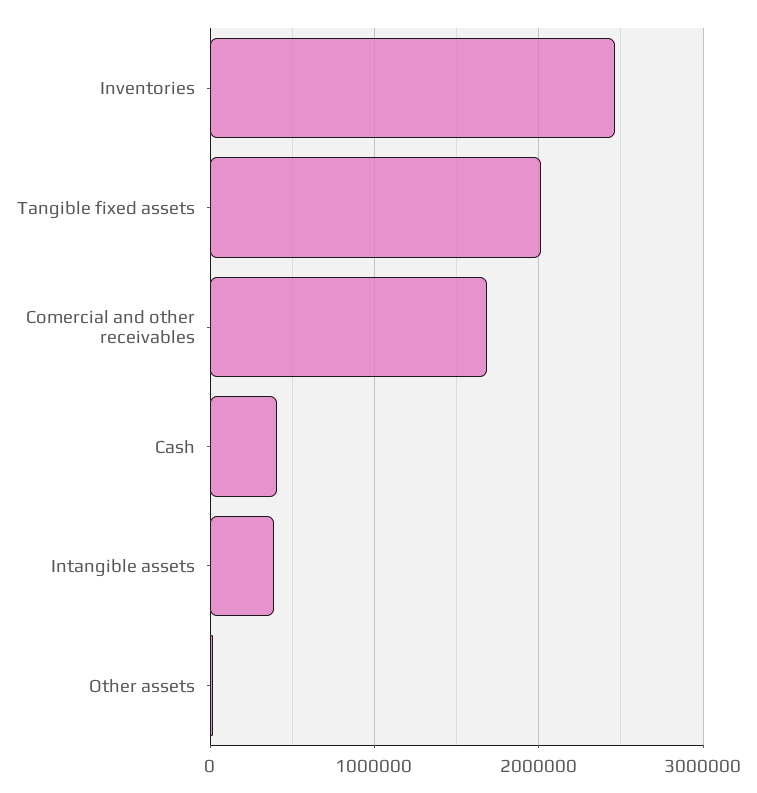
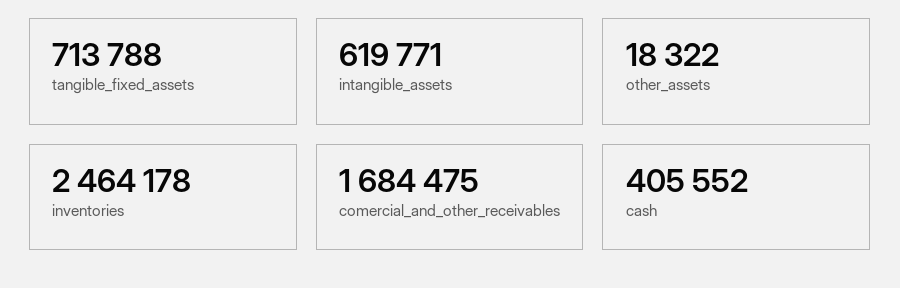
  {
    "Inventories": 2464178,
-   "Tangible fixed assets": 2000000,
+   "Tangible fixed assets": 713788,
    "Comercial and other receivables": 1684475,
    "Cash": 405552,
-   "Intangible assets": 400000,
+   "Intangible assets": 619771,
    "Other assets": 18322
  }

